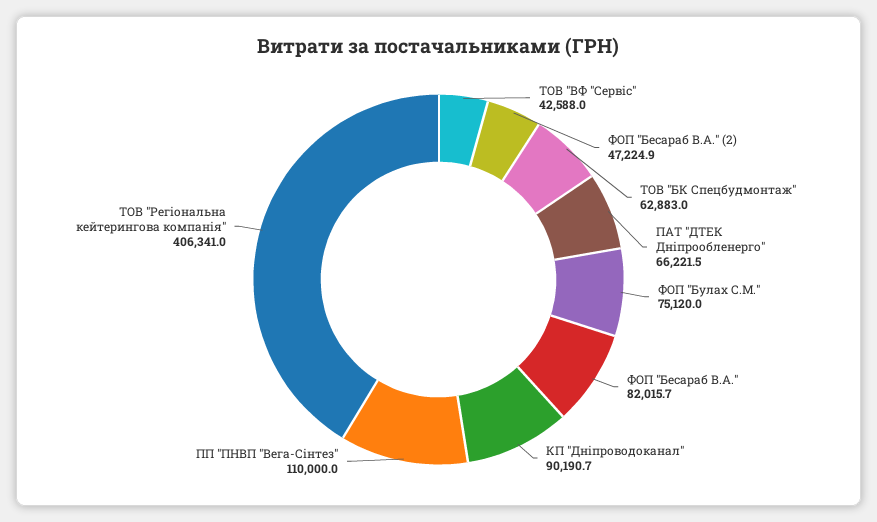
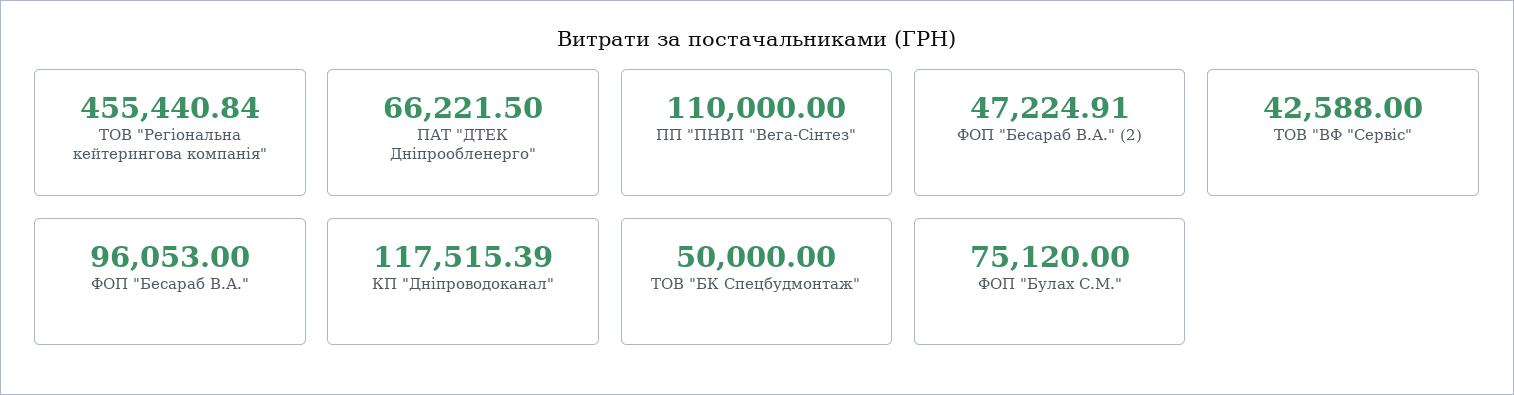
  {
    "ТОВ \"ВФ \"Сервіс\"": 42588,
    "ФОП \"Бесараб В.А.\" (2)": 47224.91,
-   "ТОВ \"БК Спецбудмонтаж\"": 62883,
+   "ТОВ \"БК Спецбудмонтаж\"": 50000,
    "ПАТ \"ДТЕК Дніпрообленерго\"": 66221.5,
    "ФОП \"Булах С.М.\"": 75120,
-   "ФОП \"Бесараб В.А.\"": 82015.7,
+   "ФОП \"Бесараб В.А.\"": 96053,
-   "КП \"Дніпроводоканал\"": 90190.7,
+   "КП \"Дніпроводоканал\"": 117515.39,
    "ПП \"ПНВП \"Вега-Сінтез\"": 110000,
-   "ТОВ \"Регіональна кейтерингова компанія\"": 406341
+   "ТОВ \"Регіональна кейтерингова компанія\"": 455440.84
  }

